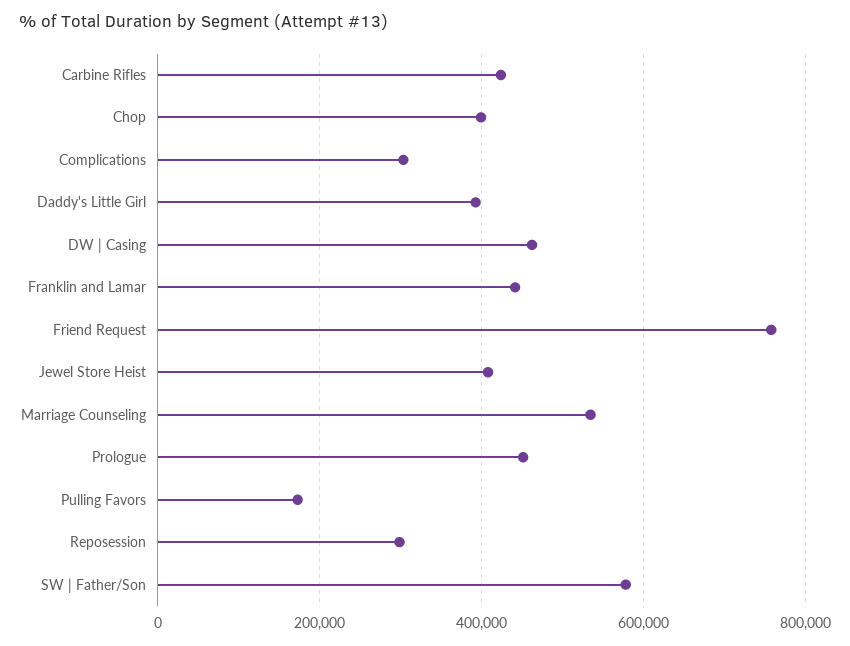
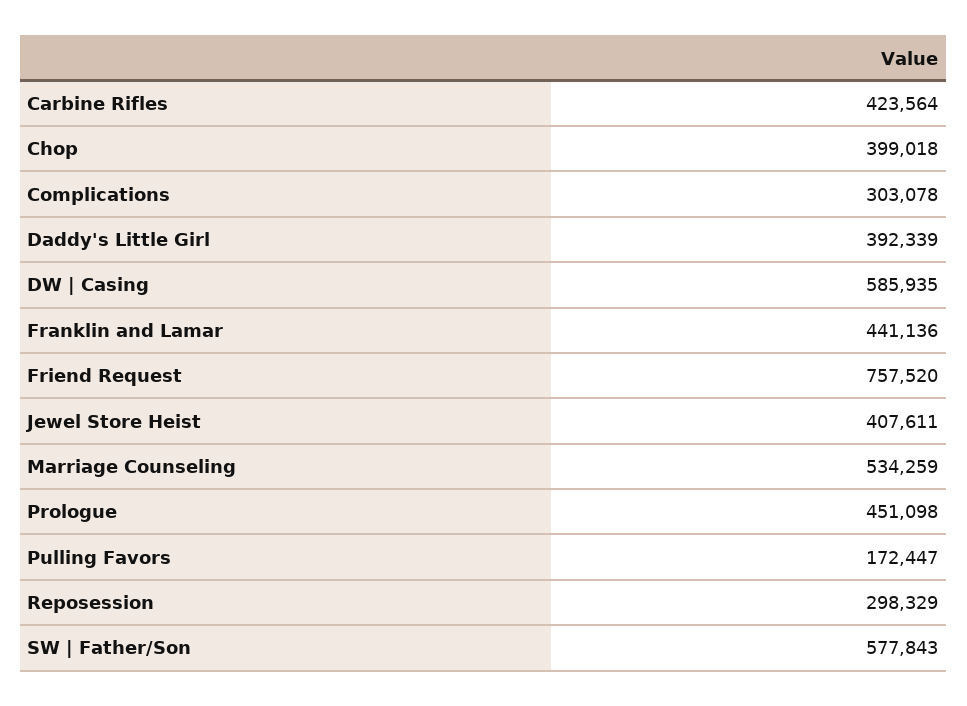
  {
    "Carbine Rifles": 423564,
    "Chop": 399018,
    "Complications": 303078,
    "Daddy's Little Girl": 392339,
-   "DW | Casing": 460000,
+   "DW | Casing": 585935,
    "Franklin and Lamar": 441136,
    "Friend Request": 757520,
    "Jewel Store Heist": 407611,
    "Marriage Counseling": 534259,
    "Prologue": 451098,
    "Pulling Favors": 172447,
    "Reposession": 298329,
    "SW | Father/Son": 577843
  }

